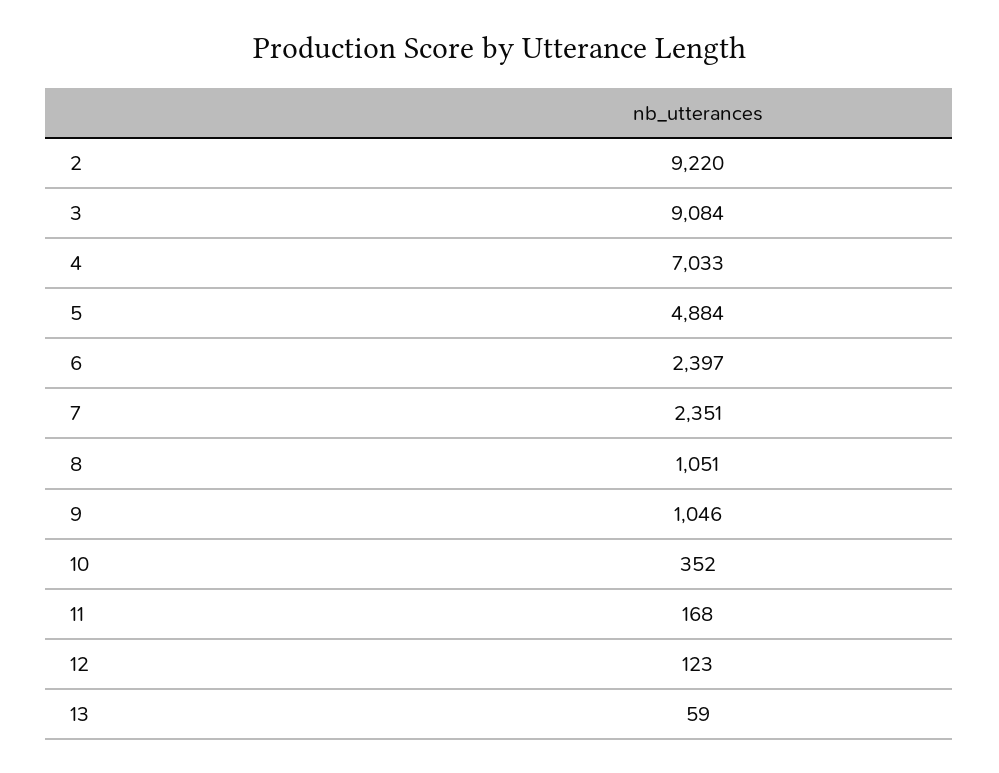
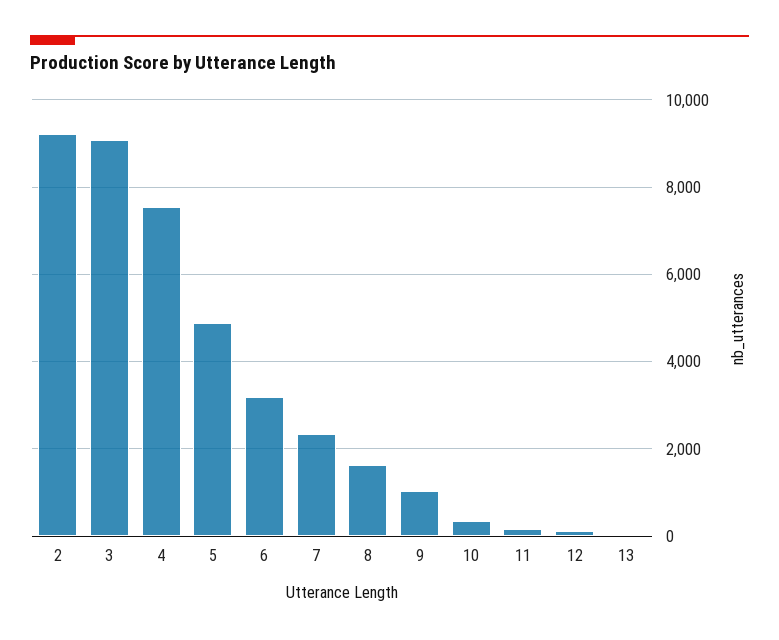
  {
    "2": 9220,
    "3": 9084,
-   "4": 7033,
+   "4": 7600,
    "5": 4884,
-   "6": 2397,
+   "6": 3200,
    "7": 2351,
-   "8": 1051,
+   "8": 1600,
    "9": 1046,
    "10": 352,
    "11": 168,
    "12": 123,
    "13": 59
  }

